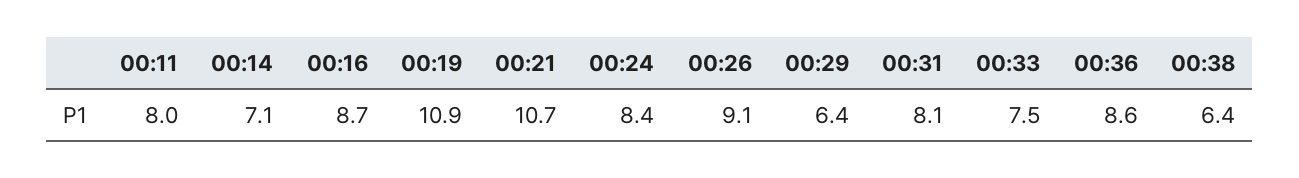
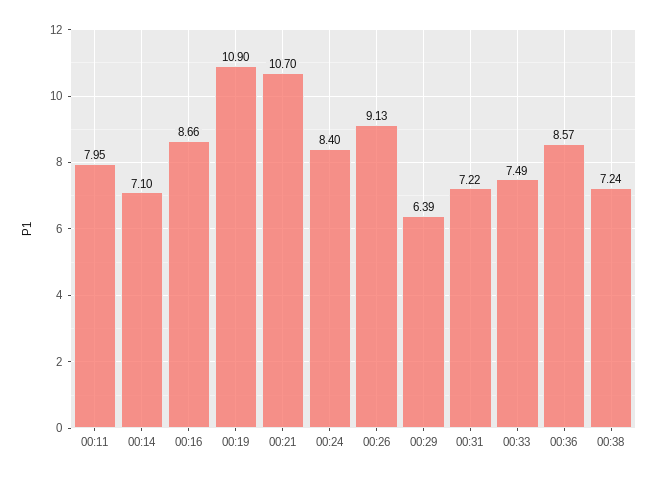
  {
    "00:11": 7.95,
    "00:14": 7.1,
    "00:16": 8.66,
    "00:19": 10.9,
    "00:21": 10.7,
    "00:24": 8.4,
    "00:26": 9.13,
    "00:29": 6.39,
-   "00:31": 8.1,
+   "00:31": 7.22,
    "00:33": 7.49,
    "00:36": 8.57,
-   "00:38": 6.4
+   "00:38": 7.24
  }

